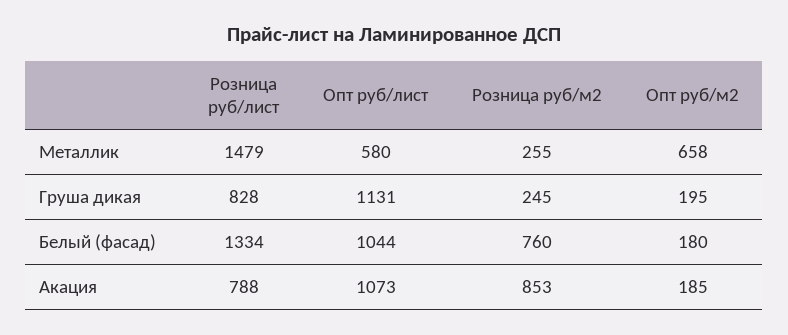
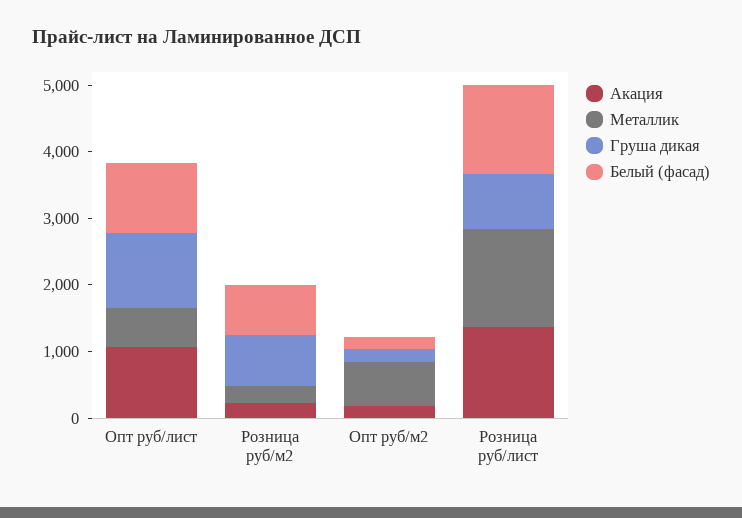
  {
    "Металлик": {
      "Розница руб/лист": 1479,
      "Опт руб/лист": 580,
      "Розница руб/м2": 255,
      "Опт руб/м2": 658
    },
    "Груша дикая": {
      "Розница руб/лист": 828,
      "Опт руб/лист": 1131,
-     "Розница руб/м2": 245,
+     "Розница руб/м2": 800,
      "Опт руб/м2": 195
    },
    "Белый (фасад)": {
      "Розница руб/лист": 1334,
      "Опт руб/лист": 1044,
      "Розница руб/м2": 760,
      "Опт руб/м2": 180
    },
    "Акация": {
-     "Розница руб/лист": 788,
+     "Розница руб/лист": 1400,
      "Опт руб/лист": 1073,
-     "Розница руб/м2": 853,
+     "Розница руб/м2": 200,
      "Опт руб/м2": 185
    }
  }

